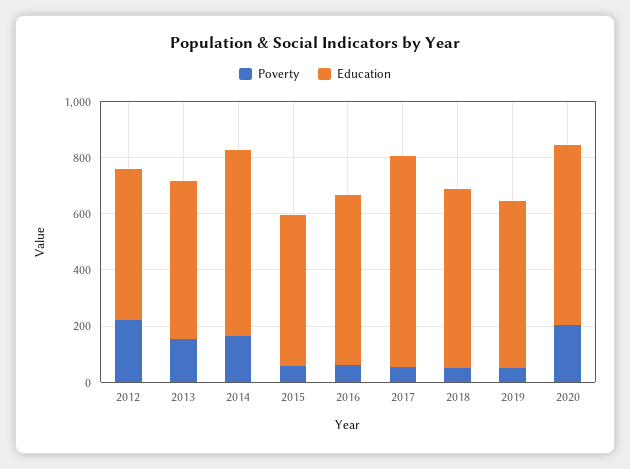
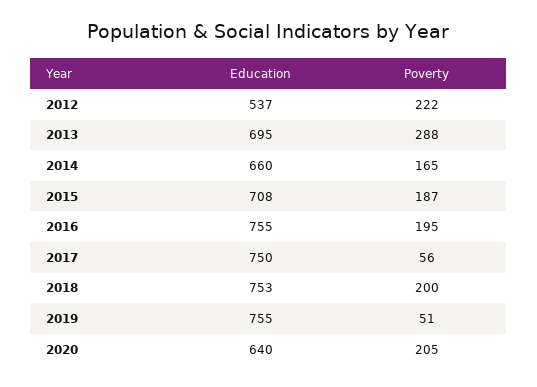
  {
    "Poverty": {
      "2012": 222,
-     "2013": 150,
+     "2013": 288,
      "2014": 165,
-     "2015": 50,
+     "2015": 187,
-     "2016": 50,
+     "2016": 195,
      "2017": 56,
-     "2018": 50,
+     "2018": 200,
      "2019": 51,
      "2020": 205
    },
    "Education": {
      "2012": 537,
-     "2013": 550,
+     "2013": 695,
      "2014": 660,
-     "2015": 550,
+     "2015": 708,
-     "2016": 600,
+     "2016": 755,
      "2017": 750,
-     "2018": 650,
+     "2018": 753,
-     "2019": 600,
+     "2019": 755,
      "2020": 640
    }
  }

